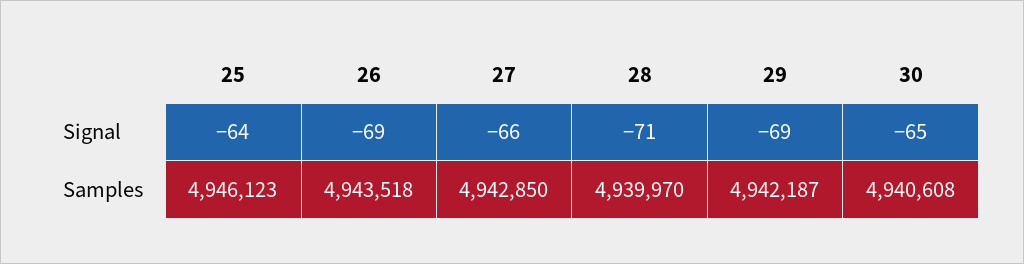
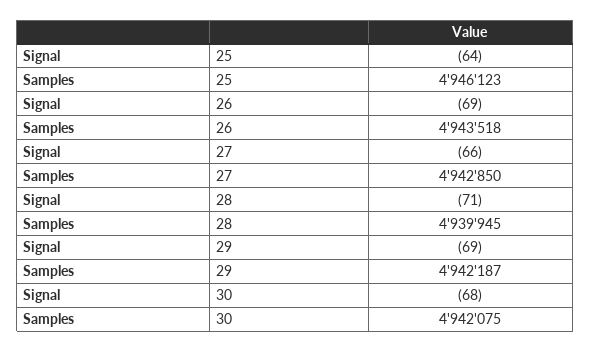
  {
    "25": {
      "Signal": -64,
      "Samples": 4946123
    },
    "26": {
      "Signal": -69,
      "Samples": 4943518
    },
    "27": {
      "Signal": -66,
      "Samples": 4942850
    },
    "28": {
      "Signal": -71,
-     "Samples": 4939970
+     "Samples": 4939945
    },
    "29": {
      "Signal": -69,
      "Samples": 4942187
    },
    "30": {
-     "Signal": -65,
+     "Signal": -68,
-     "Samples": 4940608
+     "Samples": 4942075
    }
  }

